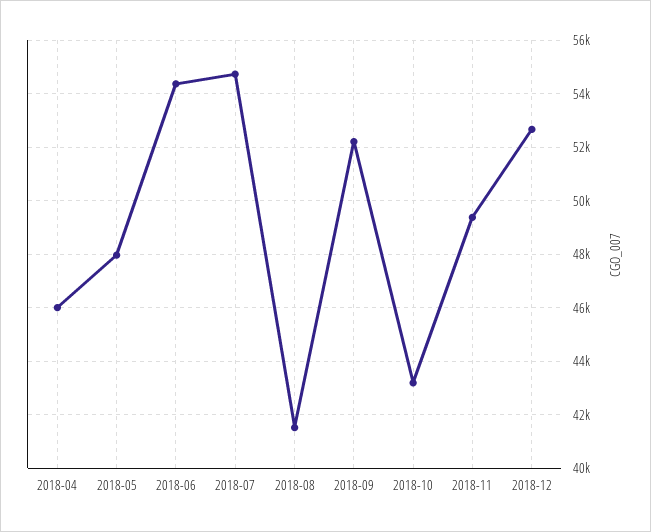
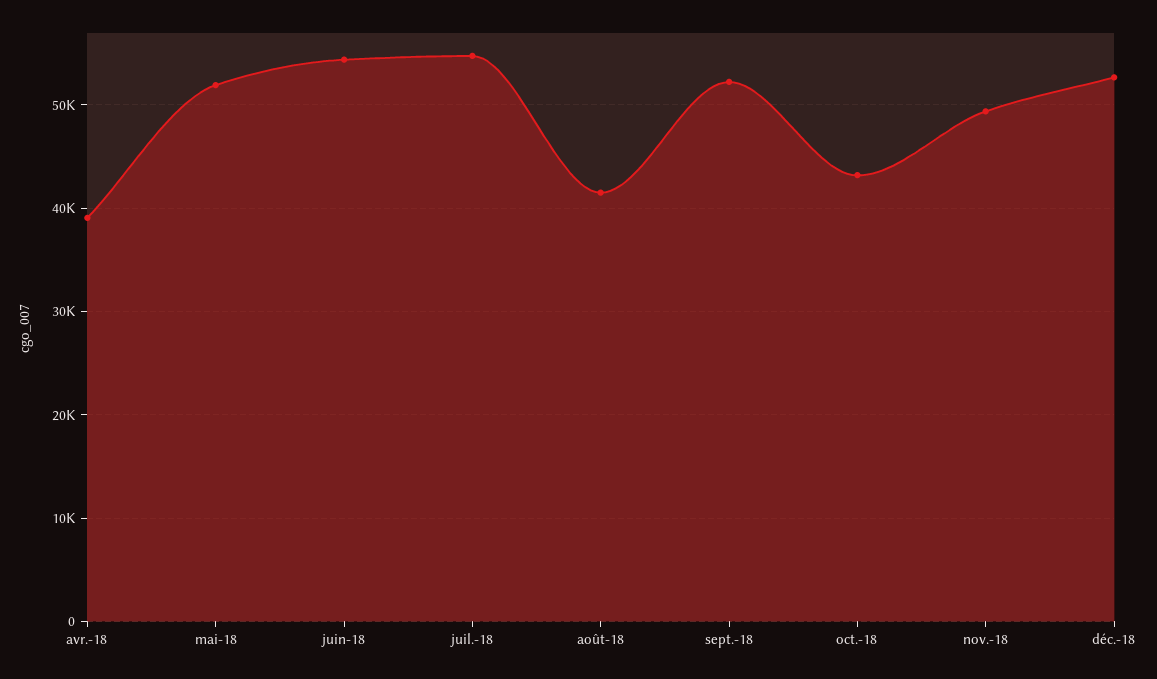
  {
-   "2018-04": 46000,
+   "2018-04": 39000,
-   "2018-05": 48000,
+   "2018-05": 52000,
    "2018-06": 54500,
    "2018-07": 54750,
    "2018-08": 41500,
    "2018-09": 52250,
    "2018-10": 43250,
    "2018-11": 49500,
    "2018-12": 52750
  }

